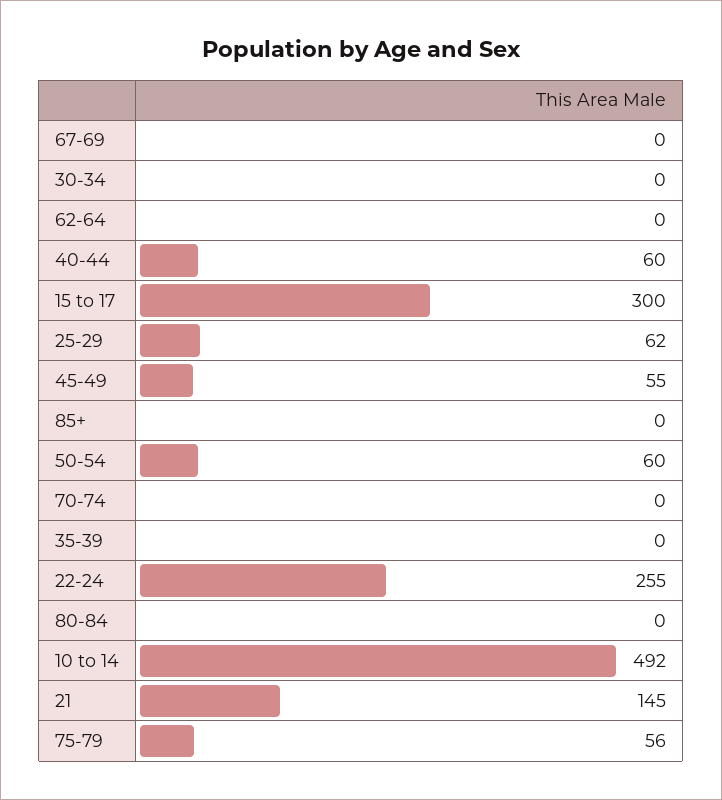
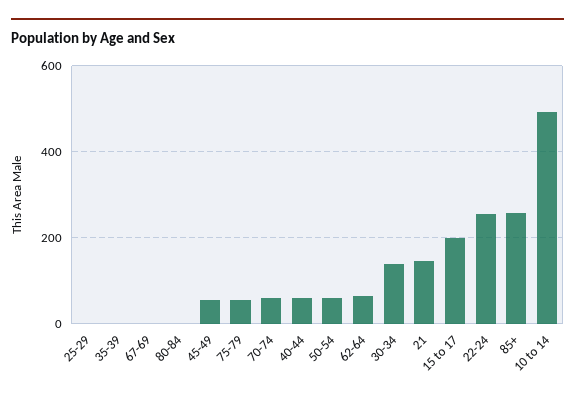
  {
    "67-69": 0,
-   "30-34": 0,
+   "30-34": 140,
-   "62-64": 0,
+   "62-64": 60,
    "40-44": 60,
-   "15 to 17": 300,
+   "15 to 17": 200,
-   "25-29": 62,
+   "25-29": 0,
    "45-49": 55,
-   "85+": 0,
+   "85+": 260,
    "50-54": 60,
-   "70-74": 0,
+   "70-74": 60,
    "35-39": 0,
    "22-24": 255,
    "80-84": 0,
    "10 to 14": 492,
    "21": 145,
    "75-79": 56
  }

